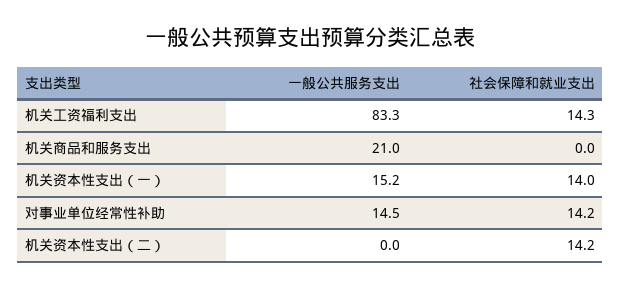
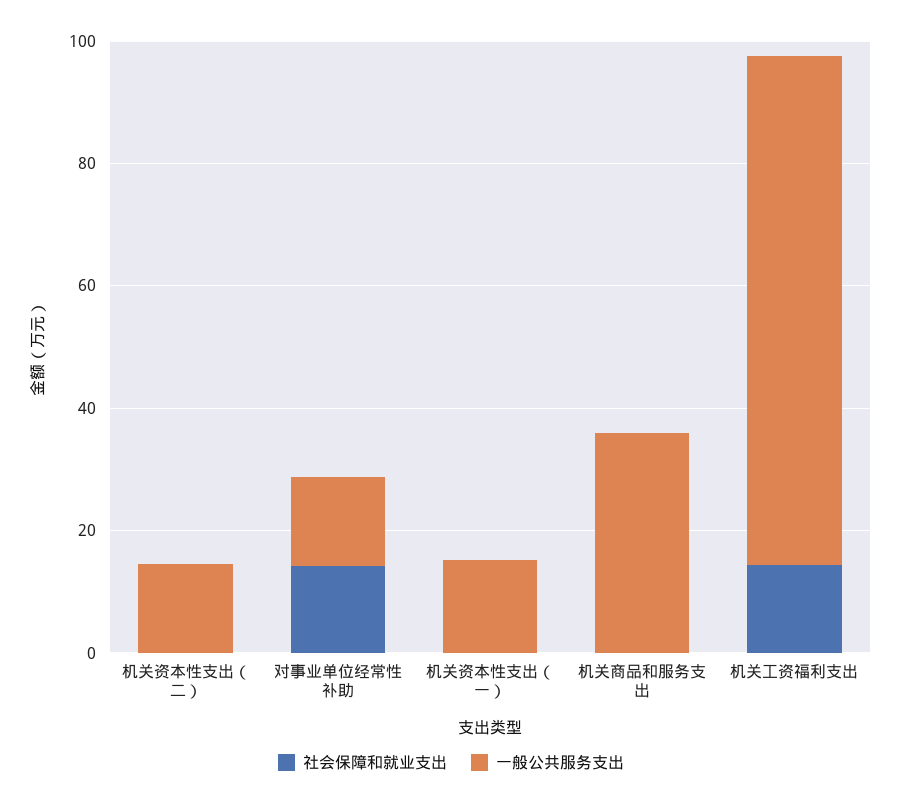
  {
    "一般公共服务支出": {
      "机关工资福利支出": 83.3,
-     "机关商品和服务支出": 21,
+     "机关商品和服务支出": 35,
      "机关资本性支出（一）": 15.2,
      "对事业单位经常性补助": 14.5,
-     "机关资本性支出（二）": 0
+     "机关资本性支出（二）": 15
    },
    "社会保障和就业支出": {
      "机关工资福利支出": 14.3,
      "机关商品和服务支出": 0,
-     "机关资本性支出（一）": 14,
+     "机关资本性支出（一）": 0,
      "对事业单位经常性补助": 14.2,
-     "机关资本性支出（二）": 14.2
+     "机关资本性支出（二）": 0
    }
  }

